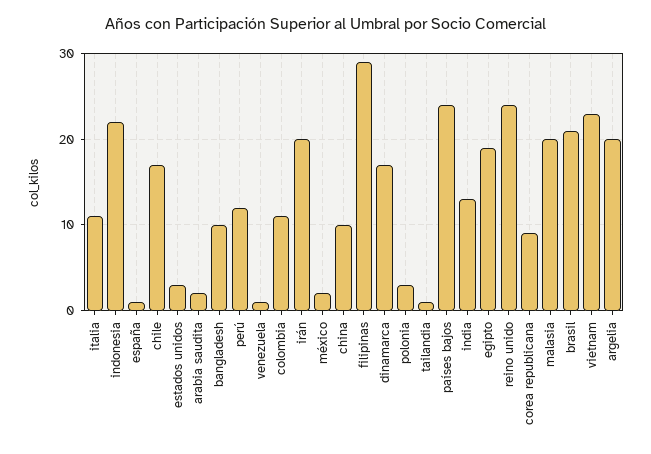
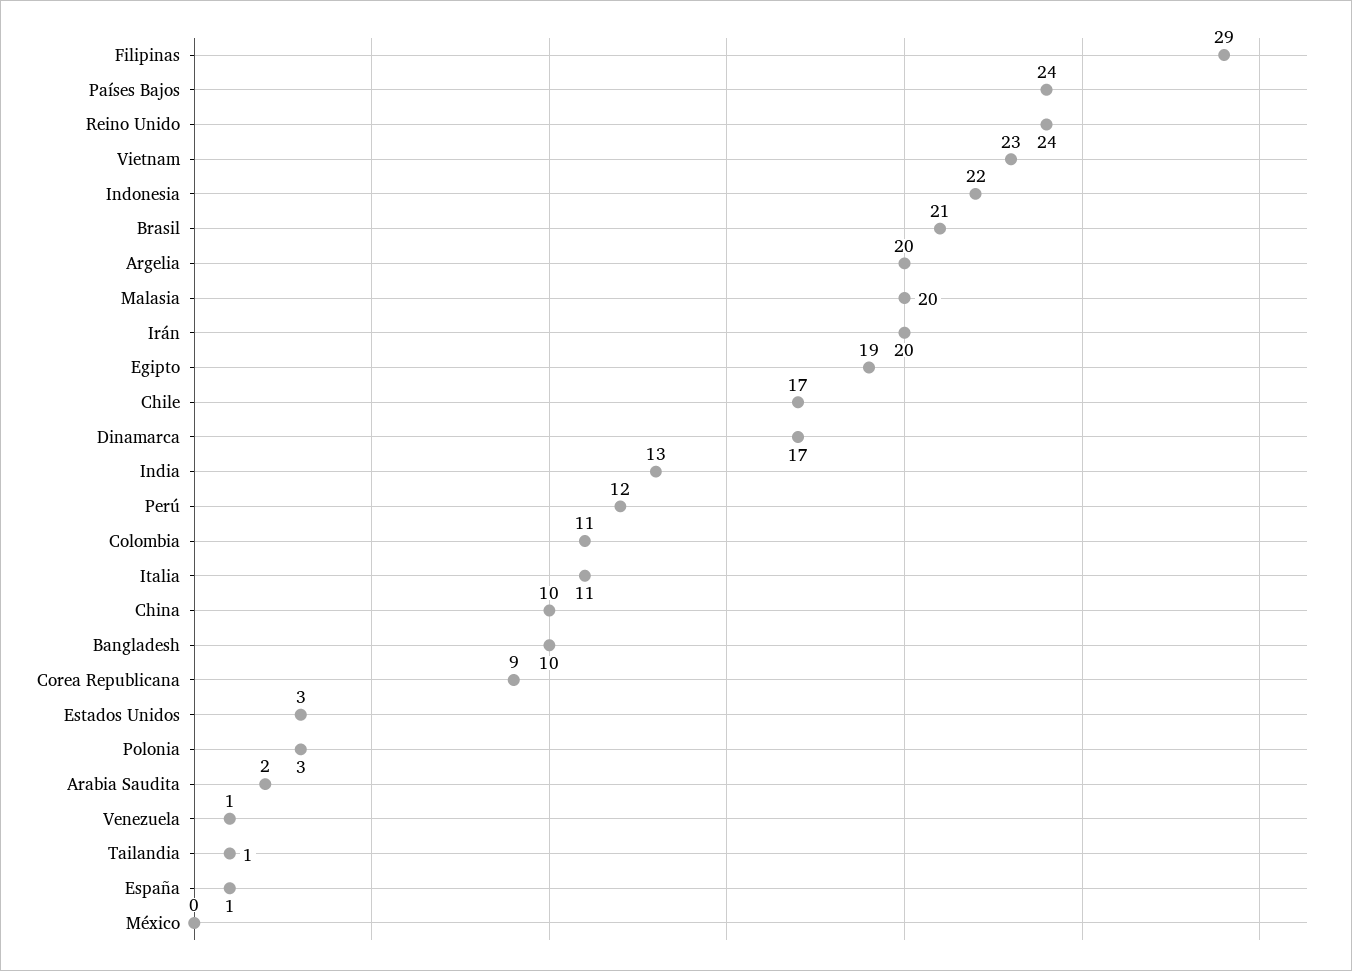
  {
    "italia": 11,
    "indonesia": 22,
    "españa": 1,
    "chile": 17,
    "estados unidos": 3,
    "arabia saudita": 2,
    "bangladesh": 10,
    "perú": 12,
    "venezuela": 1,
    "colombia": 11,
    "irán": 20,
-   "méxico": 2,
+   "méxico": 0,
    "china": 10,
    "filipinas": 29,
    "dinamarca": 17,
    "polonia": 3,
    "tailandia": 1,
    "países bajos": 24,
    "india": 13,
    "egipto": 19,
    "reino unido": 24,
    "corea republicana": 9,
    "malasia": 20,
    "brasil": 21,
    "vietnam": 23,
    "argelia": 20
  }

